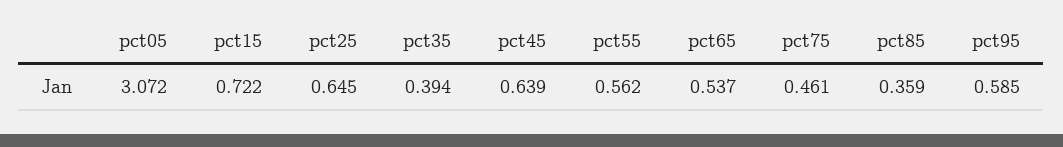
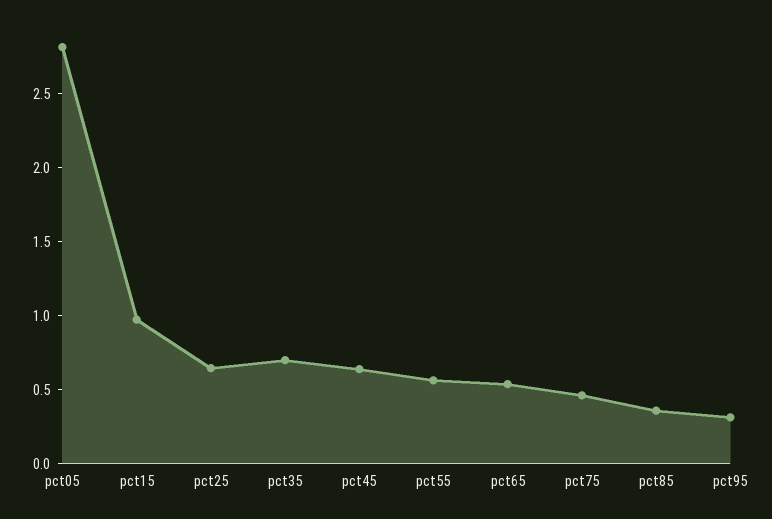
  {
-   "pct05": 3.072,
+   "pct05": 2.8,
-   "pct15": 0.722,
+   "pct15": 1,
    "pct25": 0.645,
-   "pct35": 0.394,
+   "pct35": 0.7,
    "pct45": 0.639,
    "pct55": 0.562,
    "pct65": 0.537,
    "pct75": 0.461,
    "pct85": 0.359,
-   "pct95": 0.585
+   "pct95": 0.3
  }

